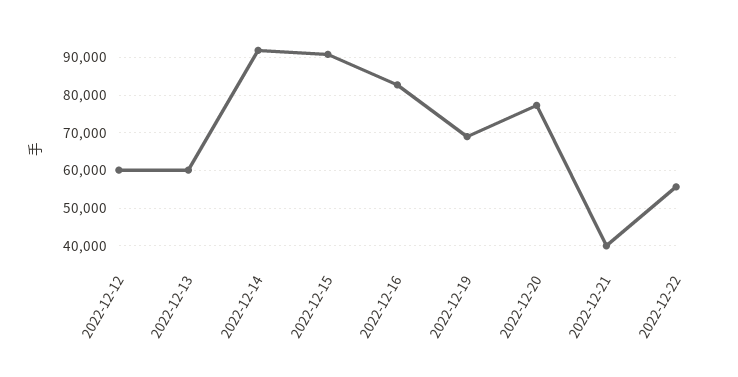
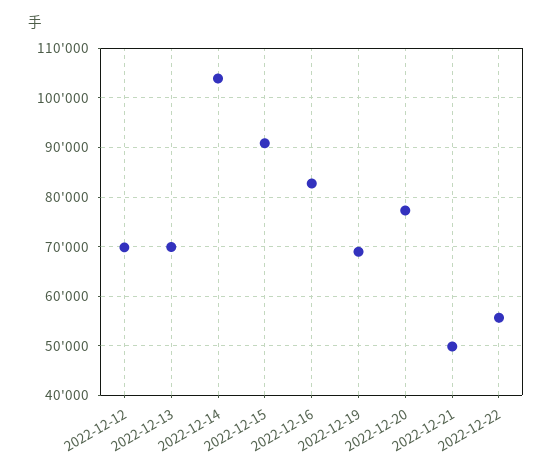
  {
-   "2022-12-12": 60000,
+   "2022-12-12": 70000,
-   "2022-12-13": 60000,
+   "2022-12-13": 70000,
-   "2022-12-14": 92000,
+   "2022-12-14": 104000,
    "2022-12-15": 90000,
    "2022-12-16": 82000,
    "2022-12-19": 70000,
    "2022-12-20": 78000,
-   "2022-12-21": 40000,
+   "2022-12-21": 50000,
    "2022-12-22": 56000
  }

